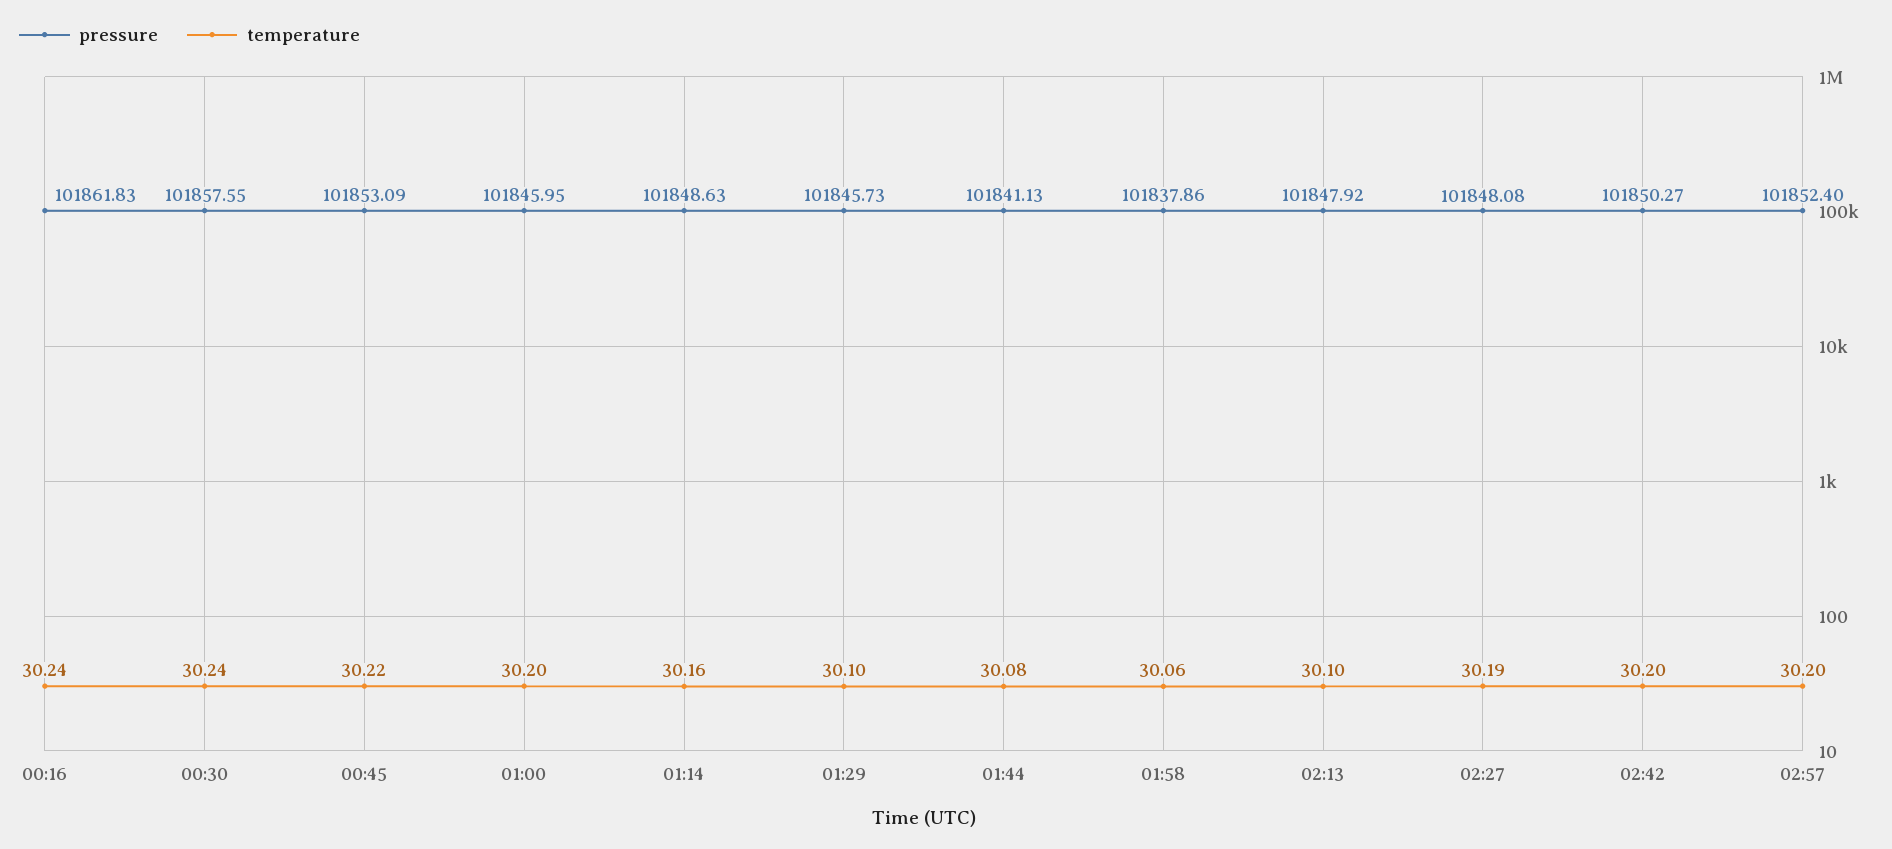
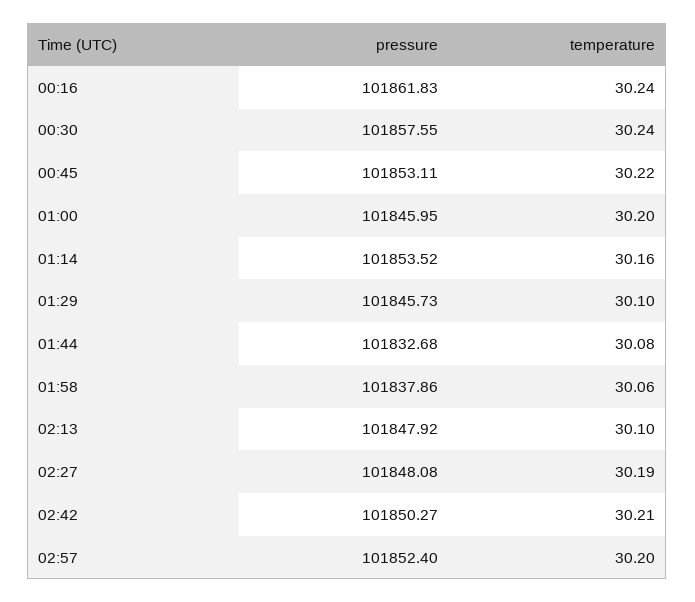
  {
    "pressure": {
      "00:16": 101861.83,
      "00:30": 101857.55,
-     "00:45": 101853.09,
+     "00:45": 101853.11,
      "01:00": 101845.95,
-     "01:14": 101848.63,
+     "01:14": 101853.52,
      "01:29": 101845.73,
-     "01:44": 101841.13,
+     "01:44": 101832.68,
      "01:58": 101837.86,
      "02:13": 101847.92,
      "02:27": 101848.08,
      "02:42": 101850.27,
      "02:57": 101852.4
    },
    "temperature": {
      "00:16": 30.24,
      "00:30": 30.24,
      "00:45": 30.22,
      "01:00": 30.2,
      "01:14": 30.16,
      "01:29": 30.1,
      "01:44": 30.08,
      "01:58": 30.06,
      "02:13": 30.1,
      "02:27": 30.19,
-     "02:42": 30.2,
+     "02:42": 30.21,
      "02:57": 30.2
    }
  }

